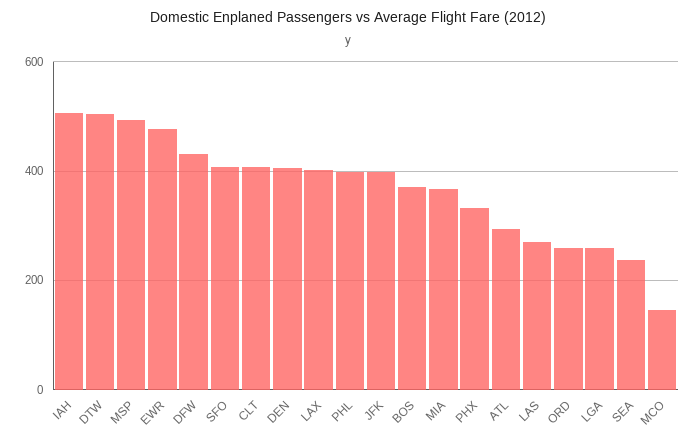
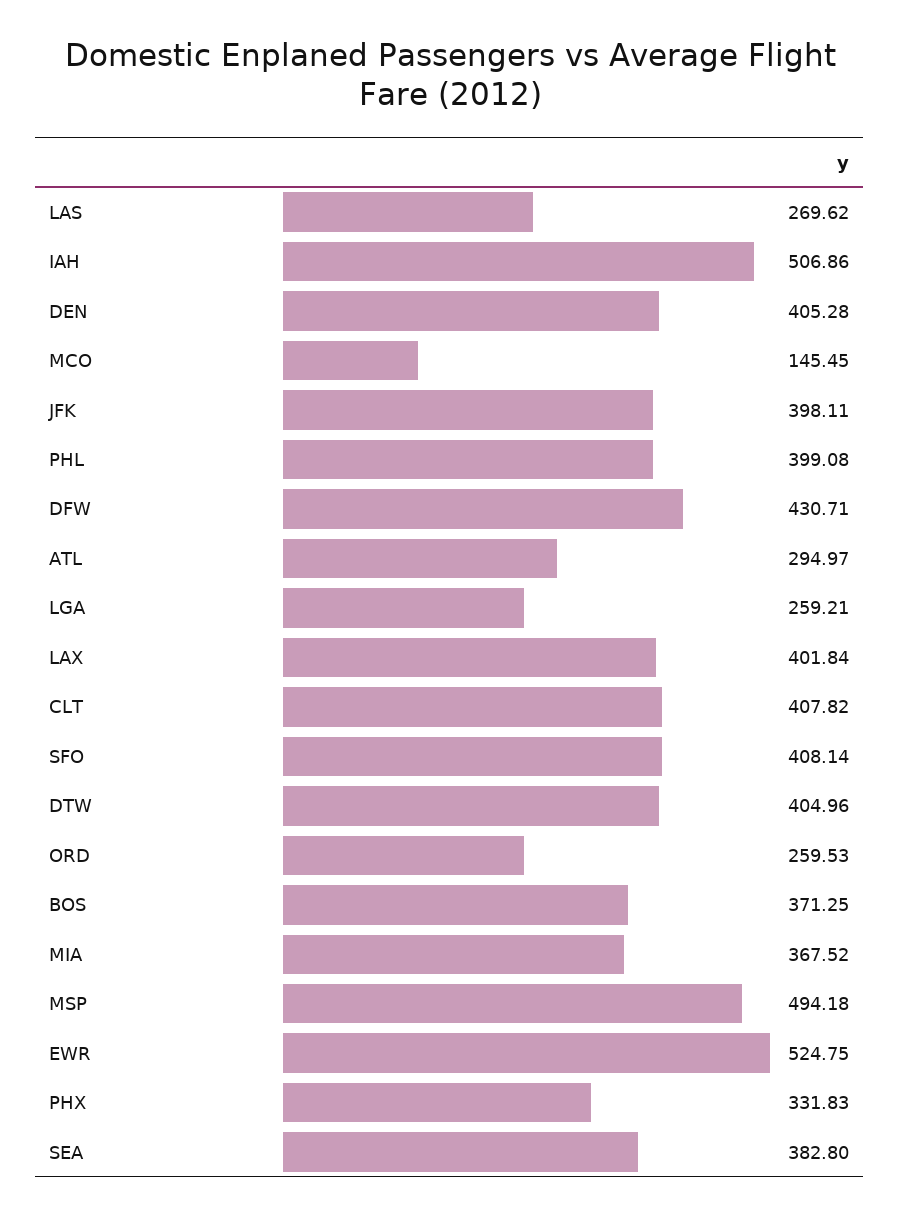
  {
    "IAH": 506.86,
-   "DTW": 500,
+   "DTW": 404.96,
    "MSP": 494.18,
-   "EWR": 480,
+   "EWR": 524.75,
    "DFW": 430.71,
    "SFO": 408.14,
    "CLT": 407.82,
    "DEN": 405.28,
    "LAX": 401.84,
    "PHL": 399.08,
    "JFK": 398.11,
    "BOS": 371.25,
    "MIA": 367.52,
    "PHX": 331.83,
    "ATL": 294.97,
    "LAS": 269.62,
    "ORD": 259.53,
    "LGA": 259.21,
-   "SEA": 240,
+   "SEA": 382.8,
    "MCO": 145.45
  }

